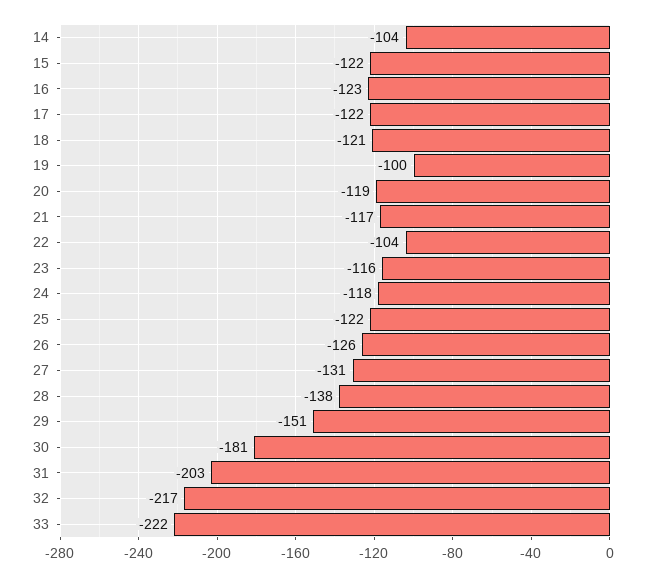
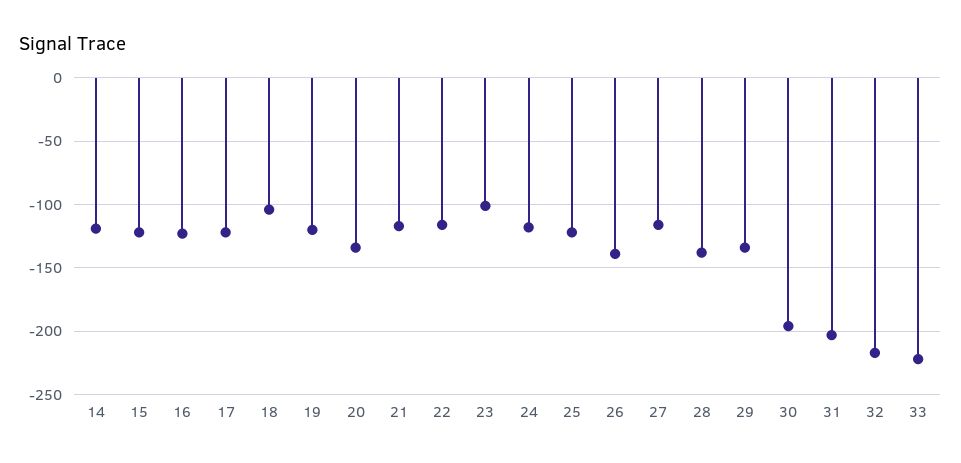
  {
-   "14": -104,
+   "14": -120,
    "15": -122,
    "16": -123,
    "17": -122,
-   "18": -121,
+   "18": -105,
-   "19": -100,
+   "19": -120,
-   "20": -119,
+   "20": -135,
    "21": -117,
-   "22": -104,
+   "22": -115,
-   "23": -116,
+   "23": -100,
    "24": -118,
    "25": -122,
-   "26": -126,
+   "26": -140,
-   "27": -131,
+   "27": -115,
    "28": -138,
-   "29": -151,
+   "29": -135,
-   "30": -181,
+   "30": -195,
    "31": -203,
    "32": -217,
    "33": -222
  }

